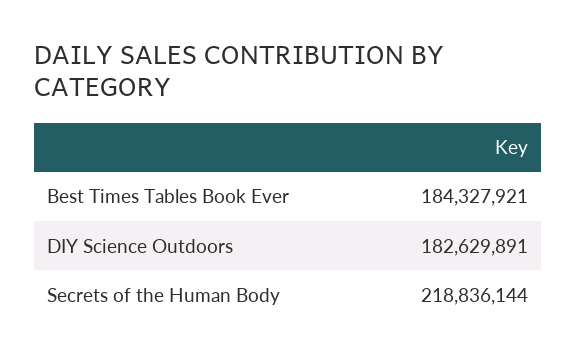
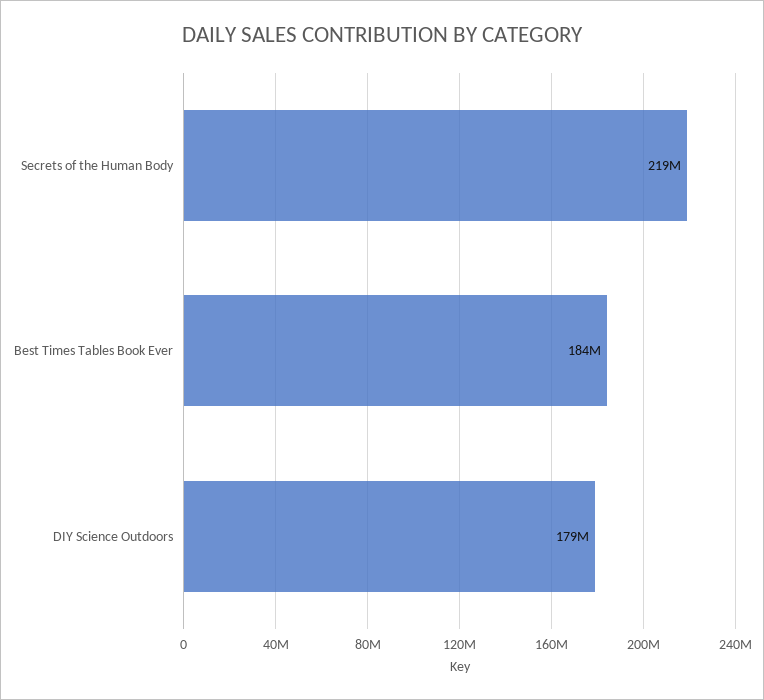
  {
    "Best Times Tables Book Ever": 184327921,
-   "DIY Science Outdoors": 182629891,
+   "DIY Science Outdoors": 179000000,
    "Secrets of the Human Body": 218836144
  }

